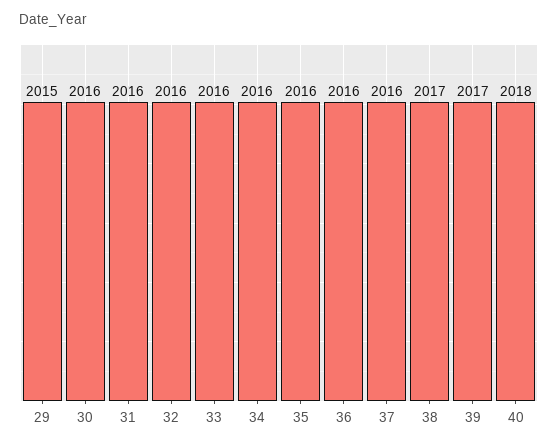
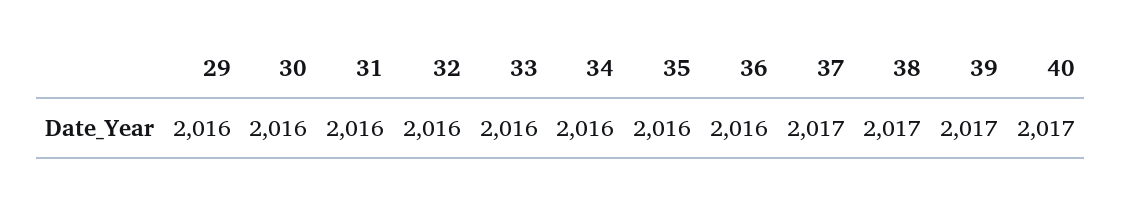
  {
-   "29": 2015,
+   "29": 2016,
    "30": 2016,
    "31": 2016,
    "32": 2016,
    "33": 2016,
    "34": 2016,
    "35": 2016,
    "36": 2016,
-   "37": 2016,
+   "37": 2017,
    "38": 2017,
    "39": 2017,
-   "40": 2018
+   "40": 2017
  }

